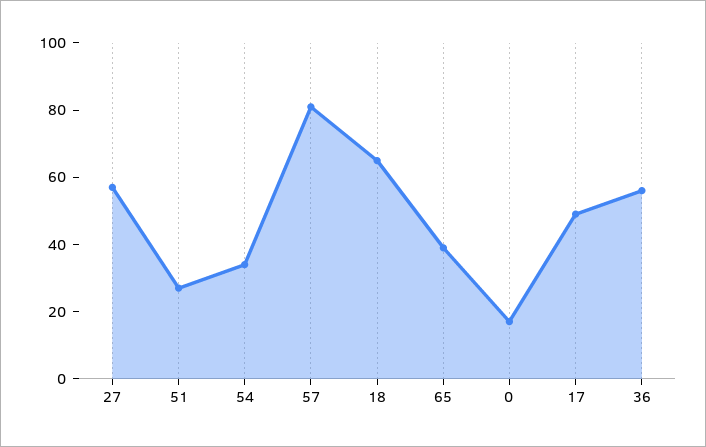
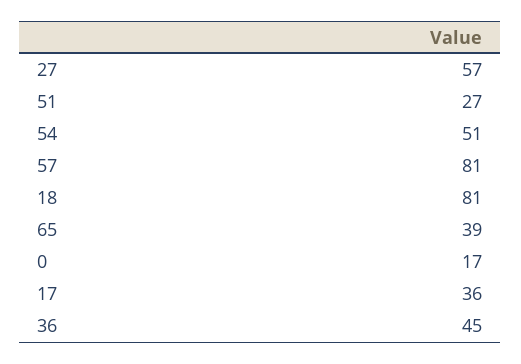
  {
    "27": 57,
    "51": 27,
-   "54": 35,
+   "54": 51,
    "57": 81,
-   "18": 65,
+   "18": 81,
    "65": 39,
    "0": 17,
-   "17": 50,
+   "17": 36,
-   "36": 55
+   "36": 45
  }

